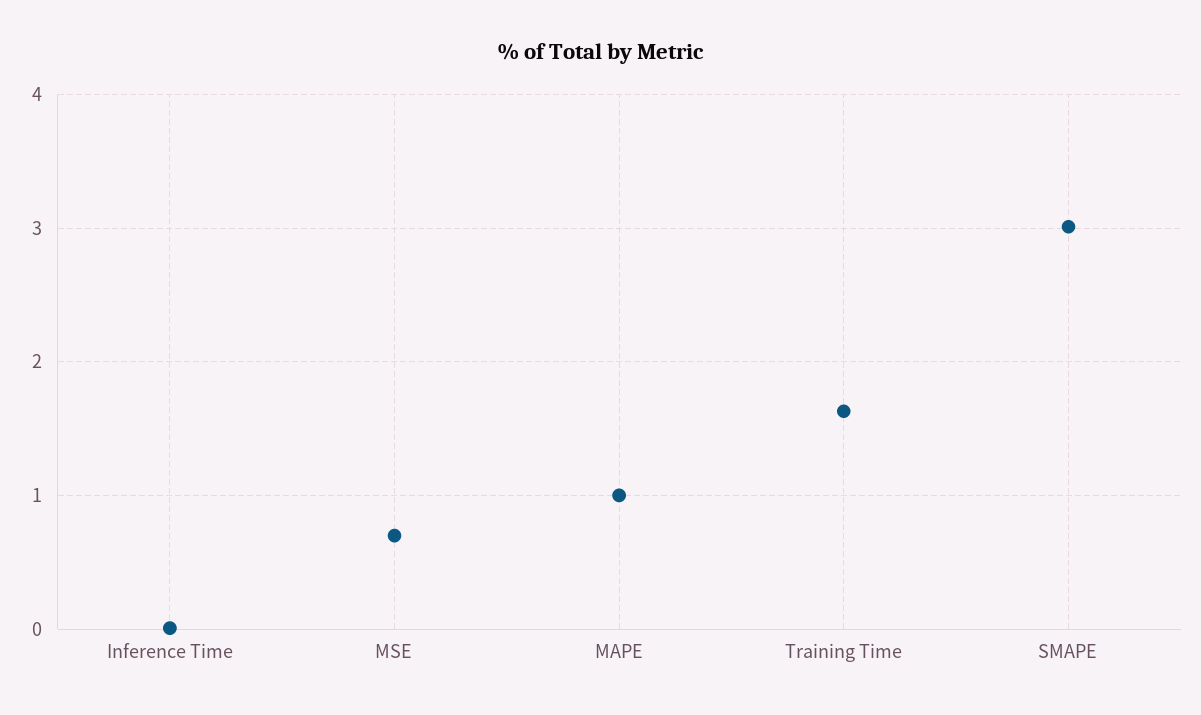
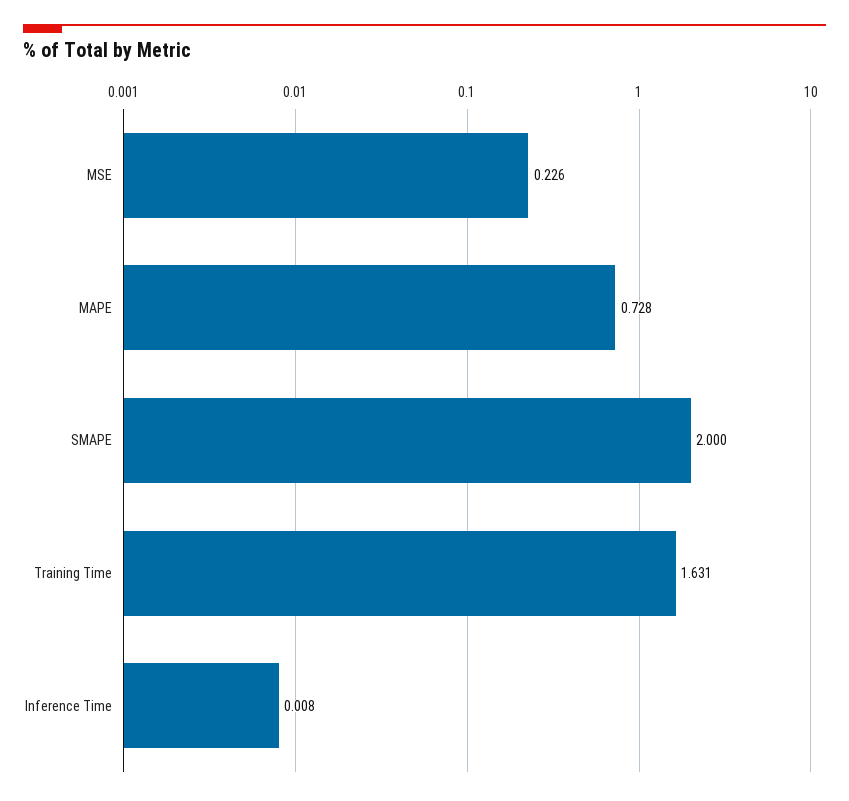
  {
    "Inference Time": 0.008,
-   "MSE": 0.7,
+   "MSE": 0.226,
-   "MAPE": 1,
+   "MAPE": 0.728,
    "Training Time": 1.631,
-   "SMAPE": 3
+   "SMAPE": 2
  }

